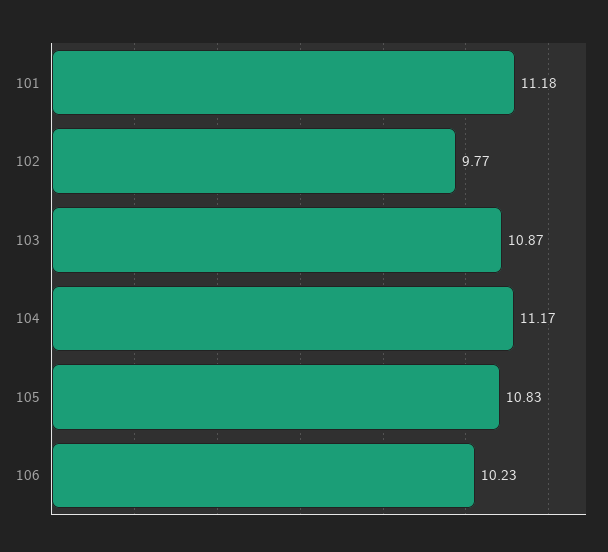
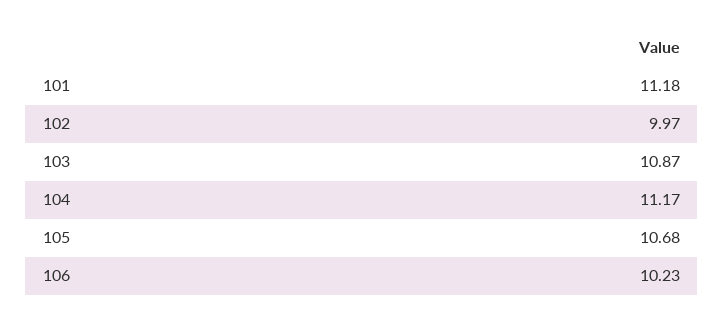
  {
    "101": 11.18,
-   "102": 9.77,
+   "102": 9.97,
    "103": 10.87,
    "104": 11.17,
-   "105": 10.83,
+   "105": 10.68,
    "106": 10.23
  }

